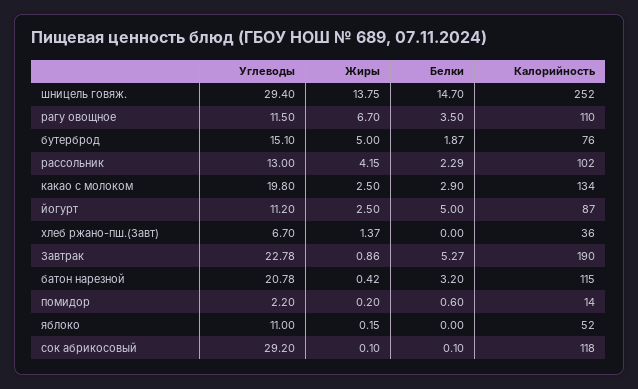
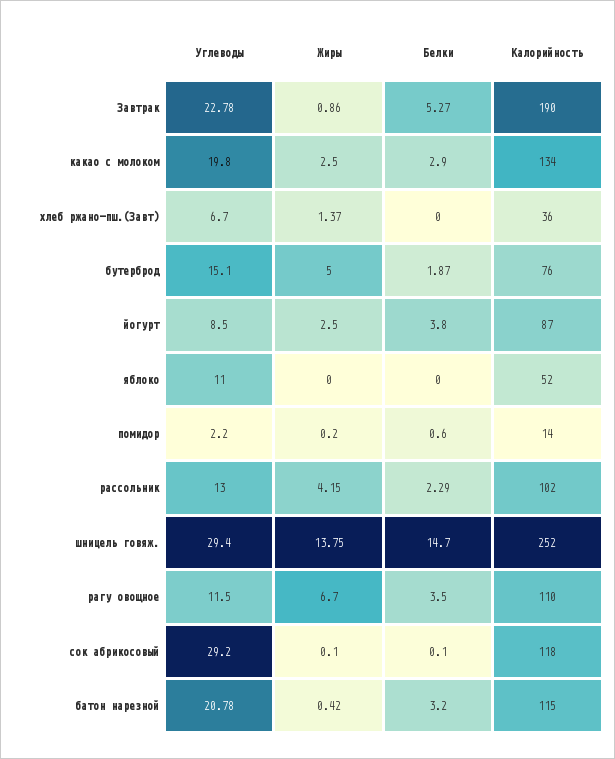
  {
    "Углеводы": {
      "шницель говяж.": 29.4,
      "рагу овощное": 11.5,
      "бутерброд": 15.1,
      "рассольник": 13,
      "какао с молоком": 19.8,
-     "йогурт": 11.2,
+     "йогурт": 8.5,
      "хлеб ржано-пш.(Завт)": 6.7,
      "Завтрак": 22.78,
      "батон нарезной": 20.78,
      "помидор": 2.2,
      "яблоко": 11,
      "сок абрикосовый": 29.2
    },
    "Жиры": {
      "шницель говяж.": 13.75,
      "рагу овощное": 6.7,
      "бутерброд": 5,
      "рассольник": 4.15,
      "какао с молоком": 2.5,
      "йогурт": 2.5,
      "хлеб ржано-пш.(Завт)": 1.37,
      "Завтрак": 0.86,
      "батон нарезной": 0.42,
      "помидор": 0.2,
-     "яблоко": 0.15,
+     "яблоко": 0,
      "сок абрикосовый": 0.1
    },
    "Белки": {
      "шницель говяж.": 14.7,
      "рагу овощное": 3.5,
      "бутерброд": 1.87,
      "рассольник": 2.29,
      "какао с молоком": 2.9,
-     "йогурт": 5,
+     "йогурт": 3.8,
      "хлеб ржано-пш.(Завт)": 0,
      "Завтрак": 5.27,
      "батон нарезной": 3.2,
      "помидор": 0.6,
      "яблоко": 0,
      "сок абрикосовый": 0.1
    },
    "Калорийность": {
      "шницель говяж.": 252,
      "рагу овощное": 110,
      "бутерброд": 76,
      "рассольник": 102,
      "какао с молоком": 134,
      "йогурт": 87,
      "хлеб ржано-пш.(Завт)": 36,
      "Завтрак": 190,
      "батон нарезной": 115,
      "помидор": 14,
      "яблоко": 52,
      "сок абрикосовый": 118
    }
  }

